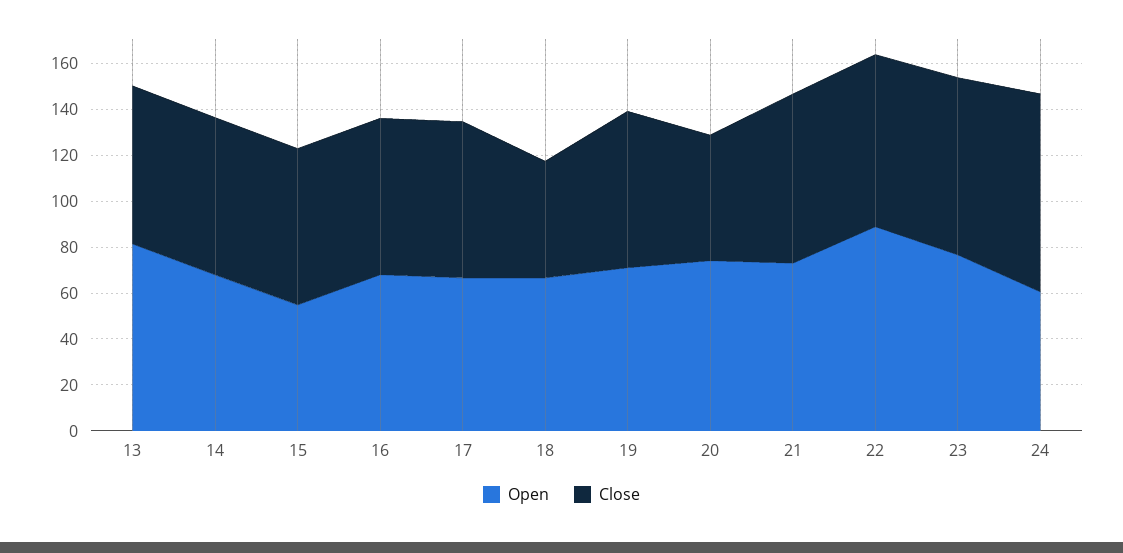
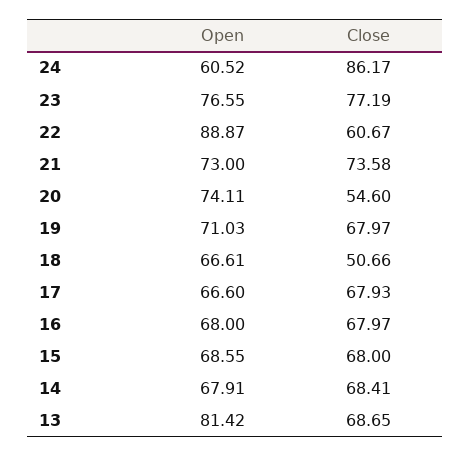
  {
    "Open": {
      "13": 81.42,
      "14": 67.91,
-     "15": 55,
+     "15": 68.55,
      "16": 68,
      "17": 66.6,
      "18": 66.61,
      "19": 71.03,
      "20": 74.11,
      "21": 73,
      "22": 88.87,
      "23": 76.55,
      "24": 60.52
    },
    "Close": {
      "13": 68.65,
      "14": 68.41,
      "15": 68,
      "16": 67.97,
      "17": 67.93,
      "18": 50.66,
      "19": 67.97,
      "20": 54.6,
      "21": 73.58,
-     "22": 75,
+     "22": 60.67,
      "23": 77.19,
      "24": 86.17
    }
  }

